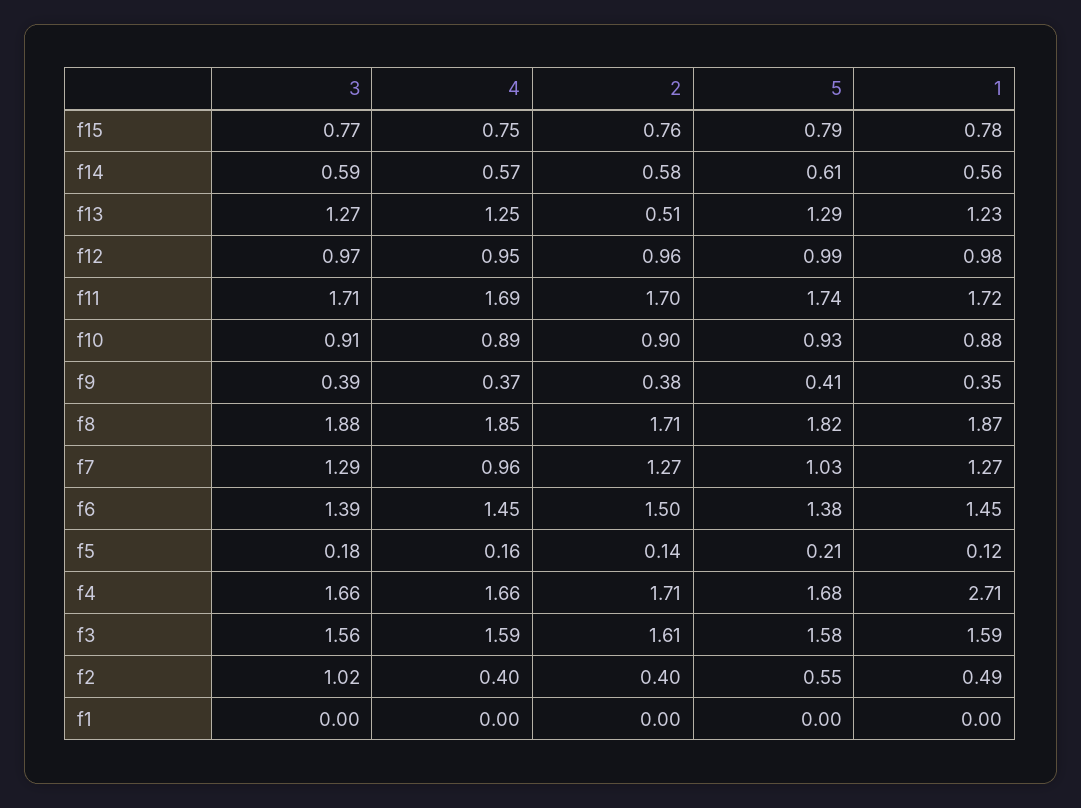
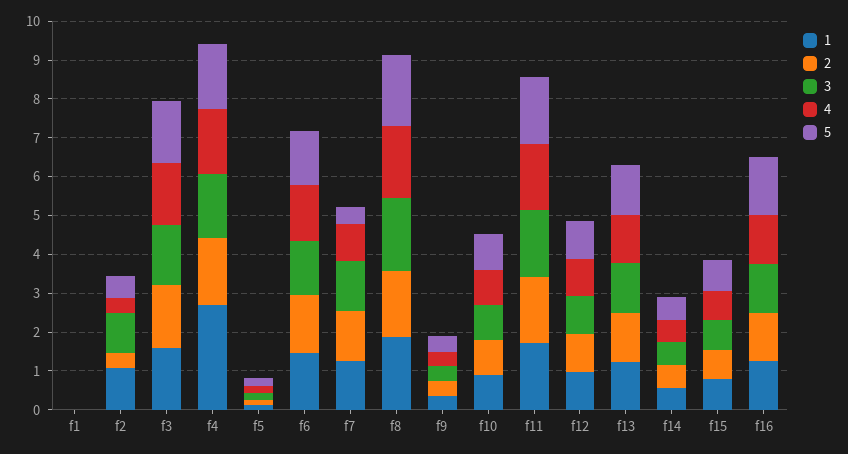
  {
    "3": {
      "f15": 0.77,
      "f14": 0.59,
      "f13": 1.27,
      "f12": 0.97,
      "f11": 1.71,
      "f10": 0.91,
      "f9": 0.39,
      "f8": 1.88,
      "f7": 1.29,
      "f6": 1.39,
      "f5": 0.18,
      "f4": 1.66,
      "f3": 1.56,
      "f2": 1.02,
-     "f1": 0
+     "f1": 0,
+     "f16": 1.25
    },
    "4": {
      "f15": 0.75,
      "f14": 0.57,
      "f13": 1.25,
      "f12": 0.95,
      "f11": 1.69,
      "f10": 0.89,
      "f9": 0.37,
      "f8": 1.85,
      "f7": 0.96,
      "f6": 1.45,
      "f5": 0.16,
      "f4": 1.66,
      "f3": 1.59,
      "f2": 0.4,
-     "f1": 0
+     "f1": 0,
+     "f16": 1.25
    },
    "2": {
      "f15": 0.76,
      "f14": 0.58,
-     "f13": 0.51,
+     "f13": 1.25,
      "f12": 0.96,
      "f11": 1.7,
      "f10": 0.9,
      "f9": 0.38,
      "f8": 1.71,
      "f7": 1.27,
      "f6": 1.5,
      "f5": 0.14,
      "f4": 1.71,
      "f3": 1.61,
      "f2": 0.4,
-     "f1": 0
+     "f1": 0,
+     "f16": 1.25
    },
    "5": {
      "f15": 0.79,
      "f14": 0.61,
      "f13": 1.29,
      "f12": 0.99,
      "f11": 1.74,
      "f10": 0.93,
      "f9": 0.41,
      "f8": 1.82,
-     "f7": 1.03,
+     "f7": 0.5,
      "f6": 1.38,
      "f5": 0.21,
      "f4": 1.68,
      "f3": 1.58,
      "f2": 0.55,
-     "f1": 0
+     "f1": 0,
+     "f16": 1.5
    },
    "1": {
      "f15": 0.78,
      "f14": 0.56,
      "f13": 1.23,
      "f12": 0.98,
      "f11": 1.72,
      "f10": 0.88,
      "f9": 0.35,
      "f8": 1.87,
      "f7": 1.27,
      "f6": 1.45,
      "f5": 0.12,
      "f4": 2.71,
      "f3": 1.59,
-     "f2": 0.49,
+     "f2": 1,
-     "f1": 0
+     "f1": 0,
+     "f16": 1.25
    }
  }

